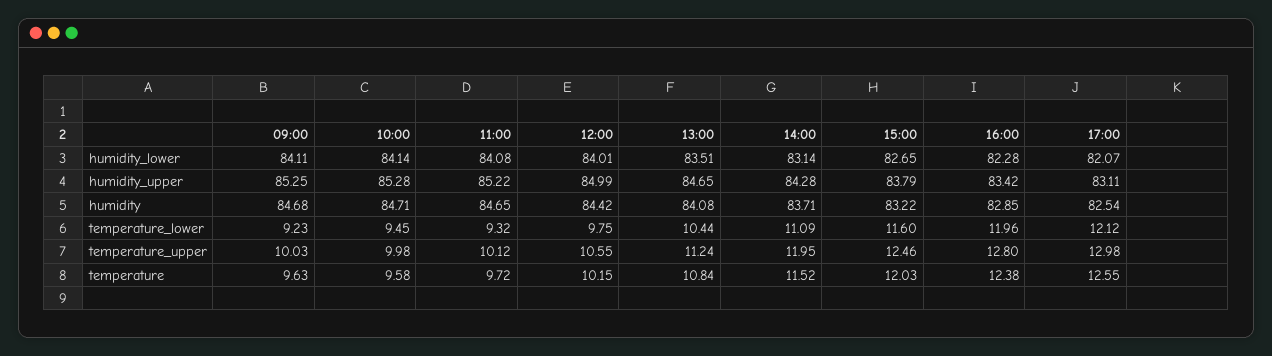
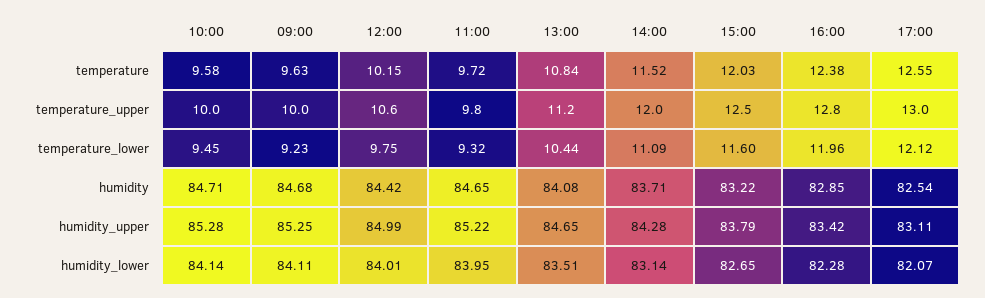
  {
    "09:00": {
      "humidity_lower": 84.11,
      "humidity_upper": 85.25,
      "humidity": 84.68,
      "temperature_lower": 9.23,
      "temperature_upper": 10.03,
      "temperature": 9.63
    },
    "10:00": {
      "humidity_lower": 84.14,
      "humidity_upper": 85.28,
      "humidity": 84.71,
      "temperature_lower": 9.45,
      "temperature_upper": 9.98,
      "temperature": 9.58
    },
    "11:00": {
-     "humidity_lower": 84.08,
+     "humidity_lower": 83.95,
      "humidity_upper": 85.22,
      "humidity": 84.65,
      "temperature_lower": 9.32,
-     "temperature_upper": 10.12,
+     "temperature_upper": 9.8,
      "temperature": 9.72
    },
    "12:00": {
      "humidity_lower": 84.01,
      "humidity_upper": 84.99,
      "humidity": 84.42,
      "temperature_lower": 9.75,
      "temperature_upper": 10.55,
      "temperature": 10.15
    },
    "13:00": {
      "humidity_lower": 83.51,
      "humidity_upper": 84.65,
      "humidity": 84.08,
      "temperature_lower": 10.44,
      "temperature_upper": 11.24,
      "temperature": 10.84
    },
    "14:00": {
      "humidity_lower": 83.14,
      "humidity_upper": 84.28,
      "humidity": 83.71,
      "temperature_lower": 11.09,
      "temperature_upper": 11.95,
      "temperature": 11.52
    },
    "15:00": {
      "humidity_lower": 82.65,
      "humidity_upper": 83.79,
      "humidity": 83.22,
      "temperature_lower": 11.6,
      "temperature_upper": 12.46,
      "temperature": 12.03
    },
    "16:00": {
      "humidity_lower": 82.28,
      "humidity_upper": 83.42,
      "humidity": 82.85,
      "temperature_lower": 11.96,
      "temperature_upper": 12.8,
      "temperature": 12.38
    },
    "17:00": {
      "humidity_lower": 82.07,
      "humidity_upper": 83.11,
      "humidity": 82.54,
      "temperature_lower": 12.12,
      "temperature_upper": 12.98,
      "temperature": 12.55
    }
  }

